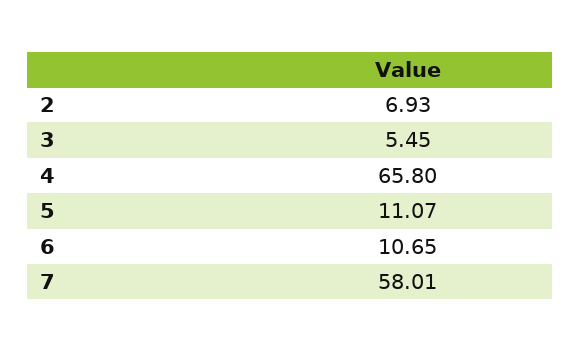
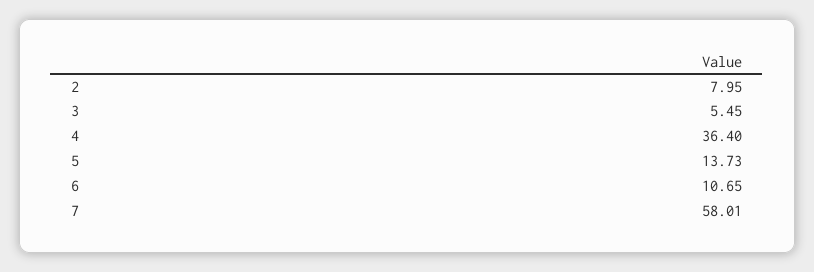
  {
-   "2": 6.93,
+   "2": 7.95,
    "3": 5.45,
-   "4": 65.8,
+   "4": 36.4,
-   "5": 11.07,
+   "5": 13.73,
    "6": 10.65,
    "7": 58.01
  }

